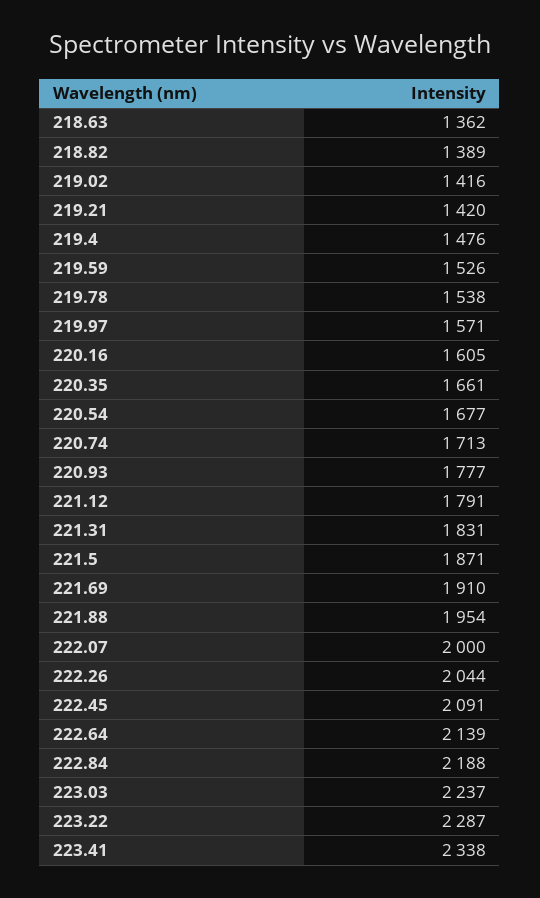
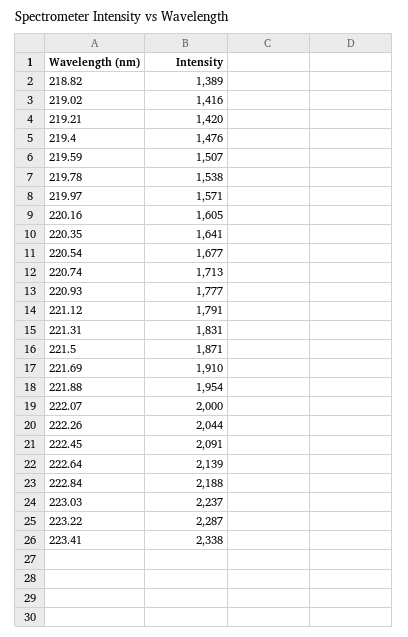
  {
-   "218.63": 1362,
    "218.82": 1389,
    "219.02": 1416,
    "219.21": 1420,
    "219.4": 1476,
-   "219.59": 1526,
+   "219.59": 1507,
    "219.78": 1538,
    "219.97": 1571,
    "220.16": 1605,
-   "220.35": 1661,
+   "220.35": 1641,
    "220.54": 1677,
    "220.74": 1713,
    "220.93": 1777,
    "221.12": 1791,
    "221.31": 1831,
    "221.5": 1871,
    "221.69": 1910,
    "221.88": 1954,
    "222.07": 2000,
    "222.26": 2044,
    "222.45": 2091,
    "222.64": 2139,
    "222.84": 2188,
    "223.03": 2237,
    "223.22": 2287,
    "223.41": 2338
  }

